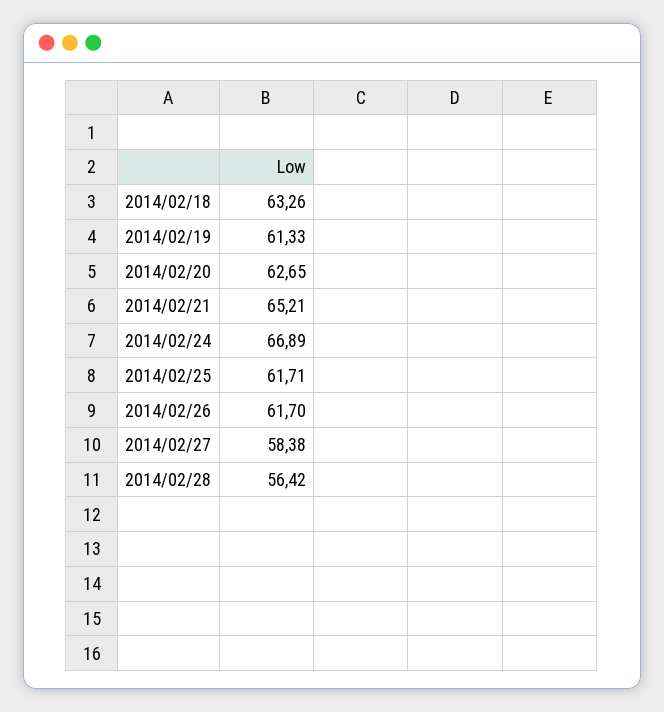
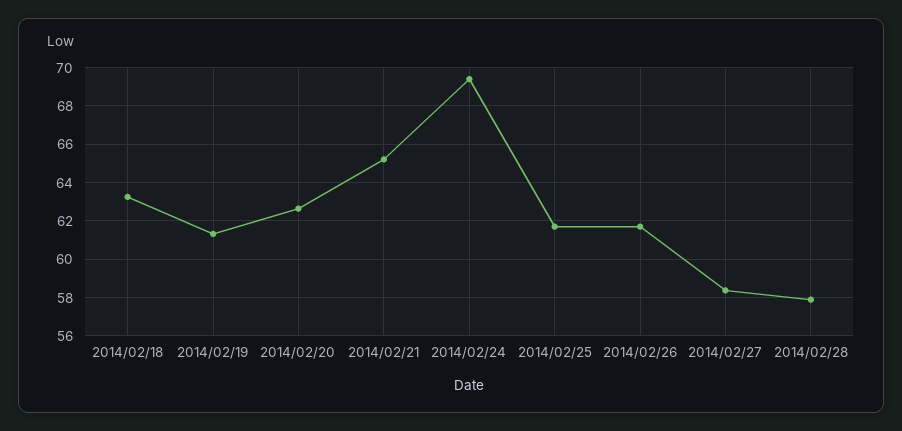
  {
    "2014/02/18": 63.26,
    "2014/02/19": 61.33,
    "2014/02/20": 62.65,
    "2014/02/21": 65.21,
-   "2014/02/24": 66.89,
+   "2014/02/24": 69.5,
    "2014/02/25": 61.71,
    "2014/02/26": 61.7,
    "2014/02/27": 58.38,
-   "2014/02/28": 56.42
+   "2014/02/28": 58
  }

